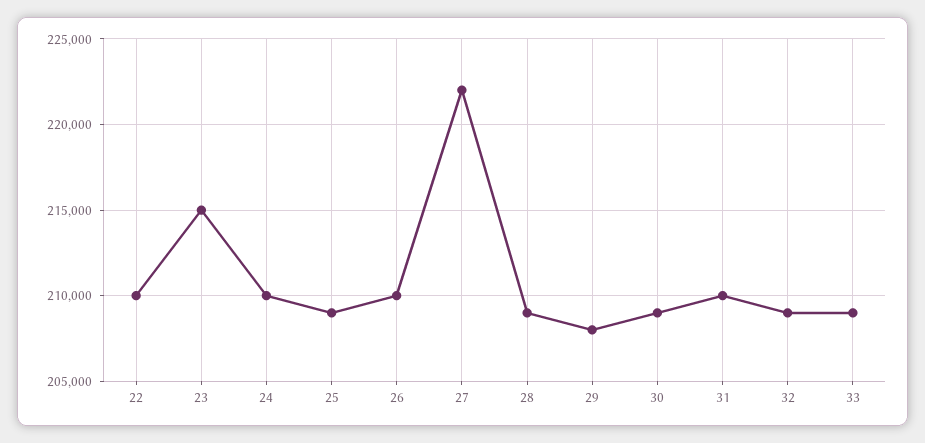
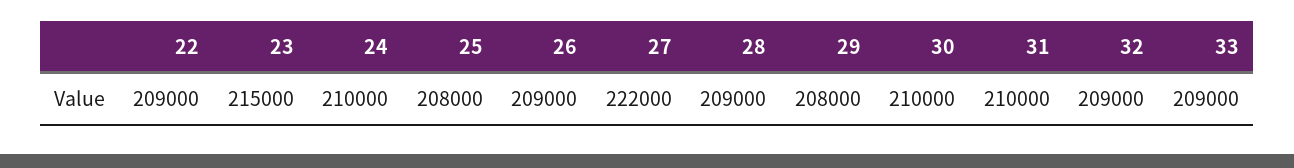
  {
-   "22": 210000,
+   "22": 209000,
    "23": 215000,
    "24": 210000,
-   "25": 209000,
+   "25": 208000,
-   "26": 210000,
+   "26": 209000,
    "27": 222000,
    "28": 209000,
    "29": 208000,
-   "30": 209000,
+   "30": 210000,
    "31": 210000,
    "32": 209000,
    "33": 209000
  }

